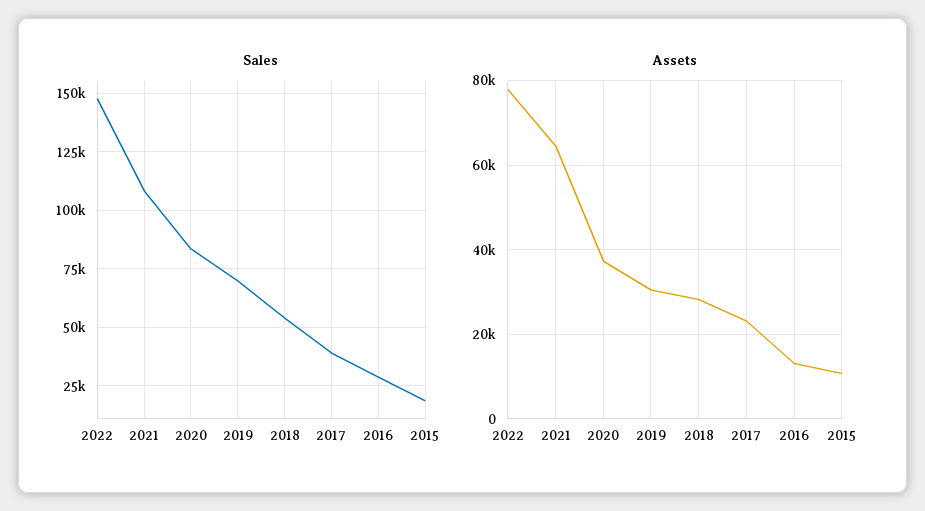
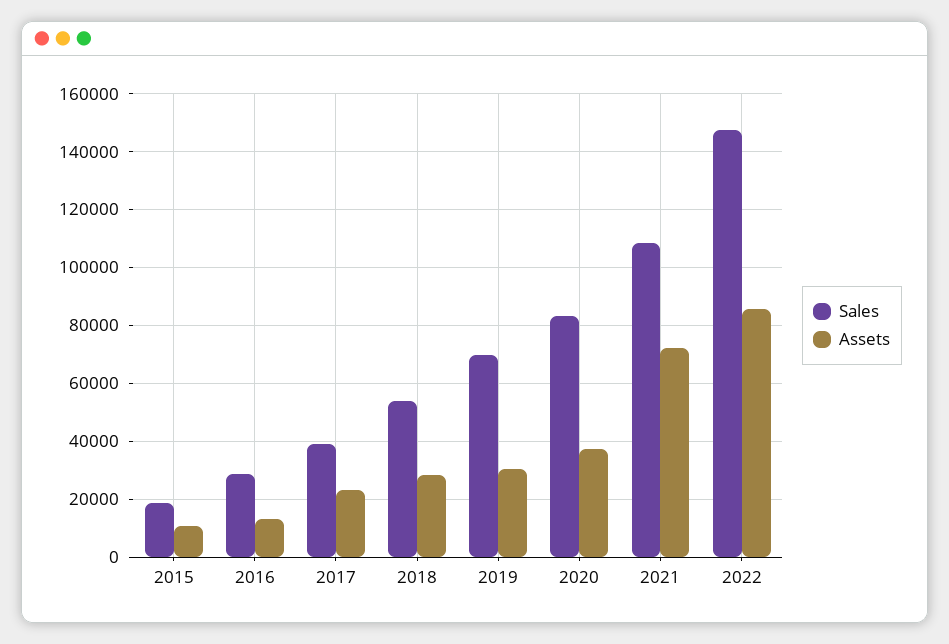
  {
    "Sales": {
      "2022": 147500,
      "2021": 107500,
      "2020": 82500,
      "2019": 70000,
      "2018": 55000,
      "2017": 40000,
      "2016": 30000,
      "2015": 17500
    },
    "Assets": {
-     "2022": 78000,
+     "2022": 85000,
-     "2021": 64000,
+     "2021": 72500,
      "2020": 38000,
      "2019": 30000,
      "2018": 28000,
      "2017": 24000,
      "2016": 14000,
      "2015": 10000
    }
  }

